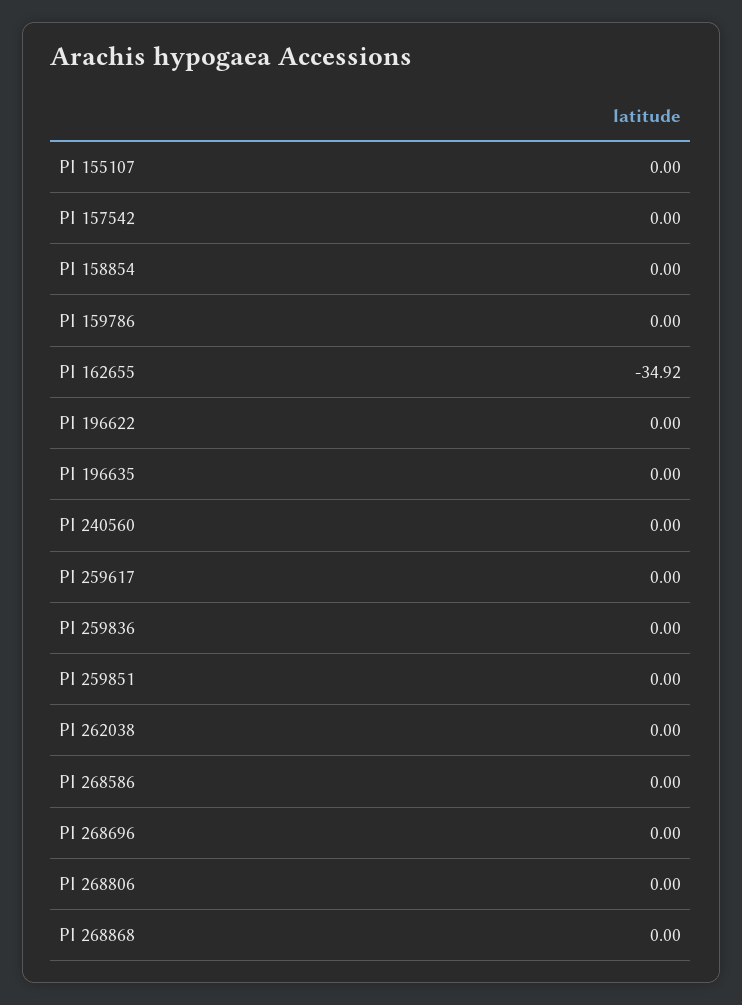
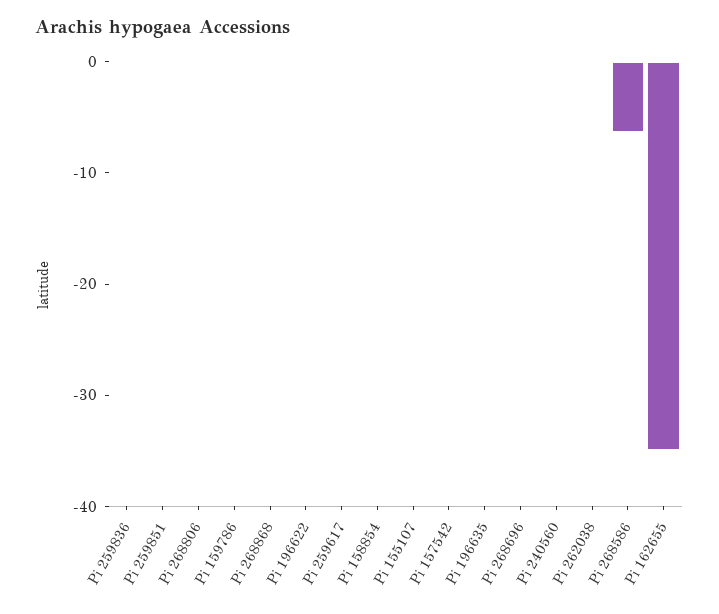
  {
    "PI 155107": 0,
    "PI 157542": 0,
    "PI 158854": 0,
    "PI 159786": 0,
    "PI 162655": -34.92,
    "PI 196622": 0,
    "PI 196635": 0,
    "PI 240560": 0,
    "PI 259617": 0,
    "PI 259836": 0,
    "PI 259851": 0,
    "PI 262038": 0,
-   "PI 268586": 0,
+   "PI 268586": -6,
    "PI 268696": 0,
    "PI 268806": 0,
    "PI 268868": 0
  }

